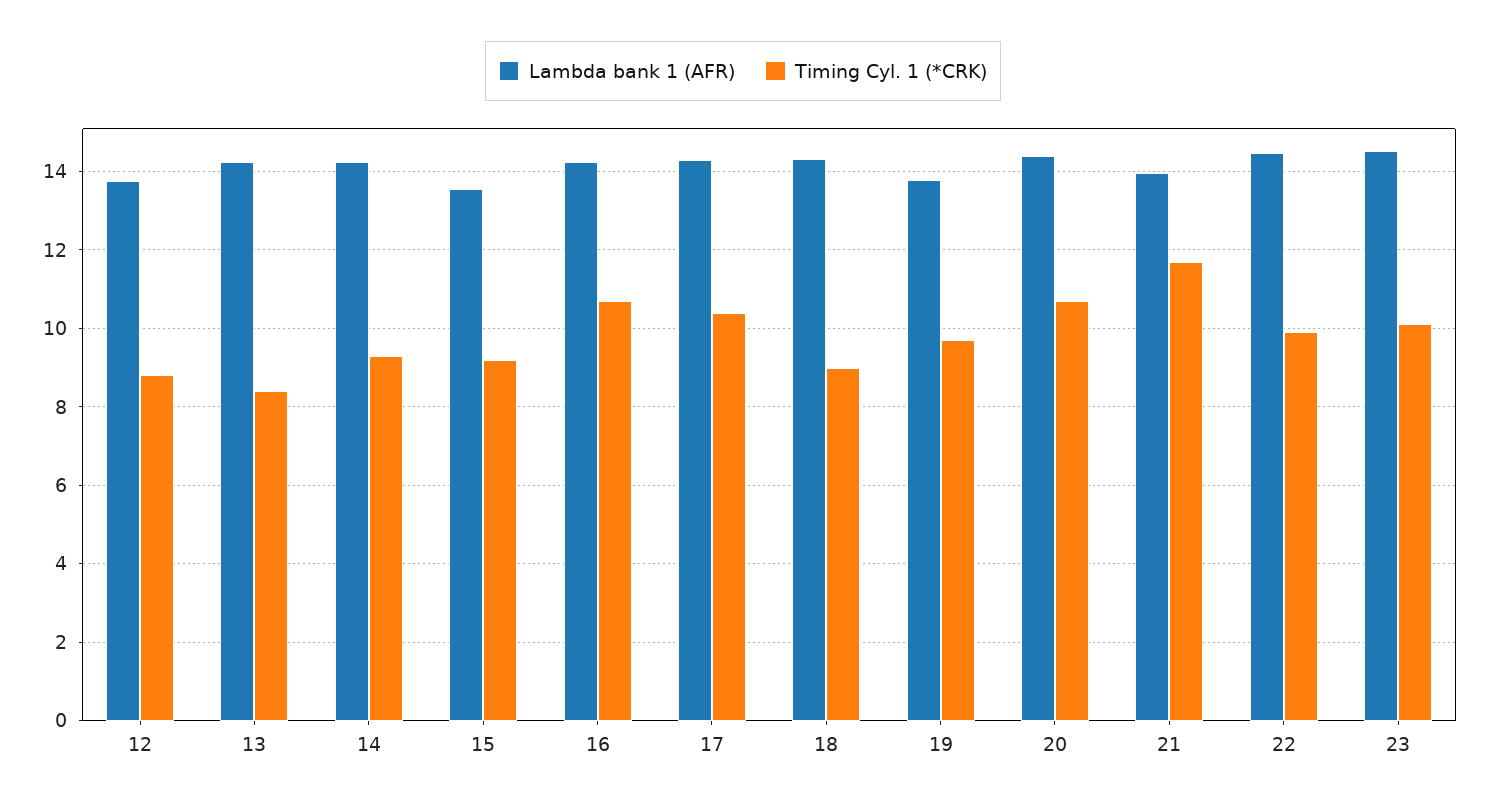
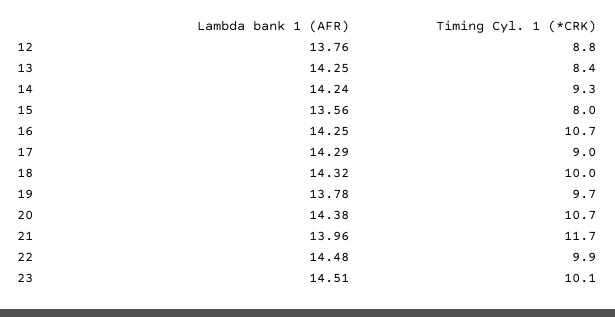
  {
    "Lambda bank 1 (AFR)": {
      "12": 13.76,
      "13": 14.25,
      "14": 14.24,
      "15": 13.56,
      "16": 14.25,
      "17": 14.29,
      "18": 14.32,
      "19": 13.78,
      "20": 14.38,
      "21": 13.96,
      "22": 14.48,
      "23": 14.51
    },
    "Timing Cyl. 1 (*CRK)": {
      "12": 8.8,
      "13": 8.4,
      "14": 9.3,
-     "15": 9.2,
+     "15": 8,
      "16": 10.7,
-     "17": 10.4,
+     "17": 9,
-     "18": 9,
+     "18": 10,
      "19": 9.7,
      "20": 10.7,
      "21": 11.7,
      "22": 9.9,
      "23": 10.1
    }
  }

